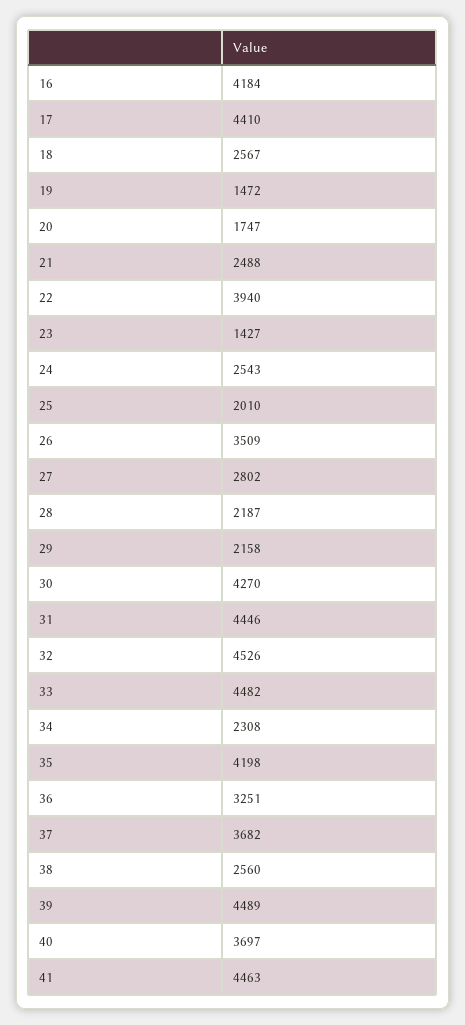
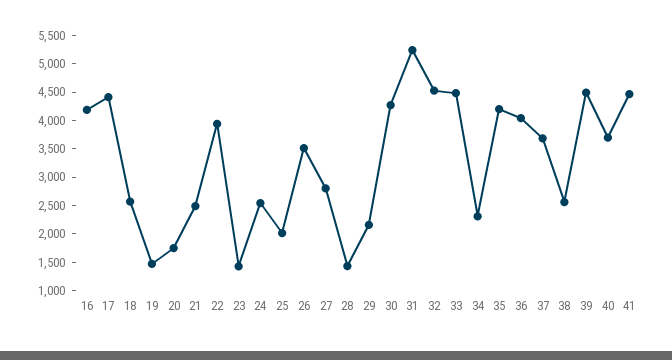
  {
    "16": 4184,
    "17": 4410,
    "18": 2567,
    "19": 1472,
    "20": 1747,
    "21": 2488,
    "22": 3940,
    "23": 1427,
    "24": 2543,
    "25": 2010,
    "26": 3509,
    "27": 2802,
-   "28": 2187,
+   "28": 1500,
    "29": 2158,
    "30": 4270,
-   "31": 4446,
+   "31": 5250,
    "32": 4526,
    "33": 4482,
    "34": 2308,
    "35": 4198,
-   "36": 3251,
+   "36": 4000,
    "37": 3682,
    "38": 2560,
    "39": 4489,
    "40": 3697,
    "41": 4463
  }

